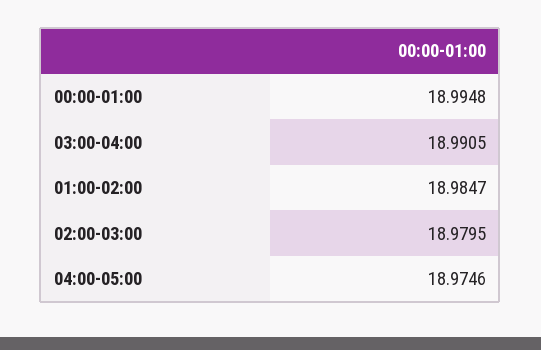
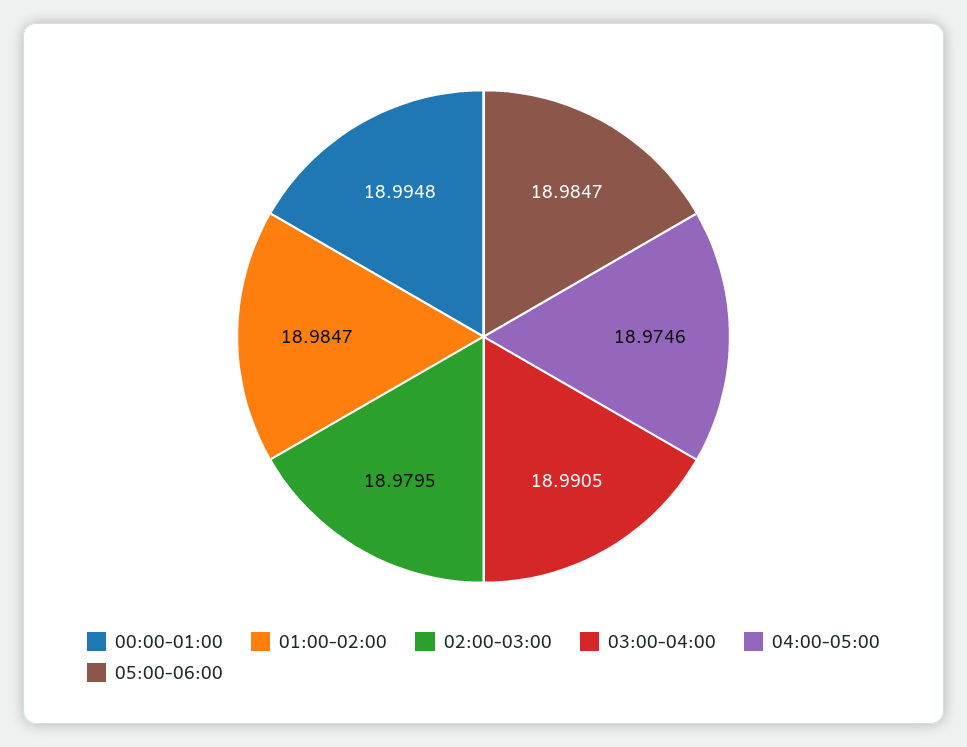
  {
    "00:00-01:00": 18.9948,
    "03:00-04:00": 18.9905,
    "01:00-02:00": 18.9847,
    "02:00-03:00": 18.9795,
-   "04:00-05:00": 18.9746
+   "04:00-05:00": 18.9746,
+   "05:00-06:00": 18.9847
  }

